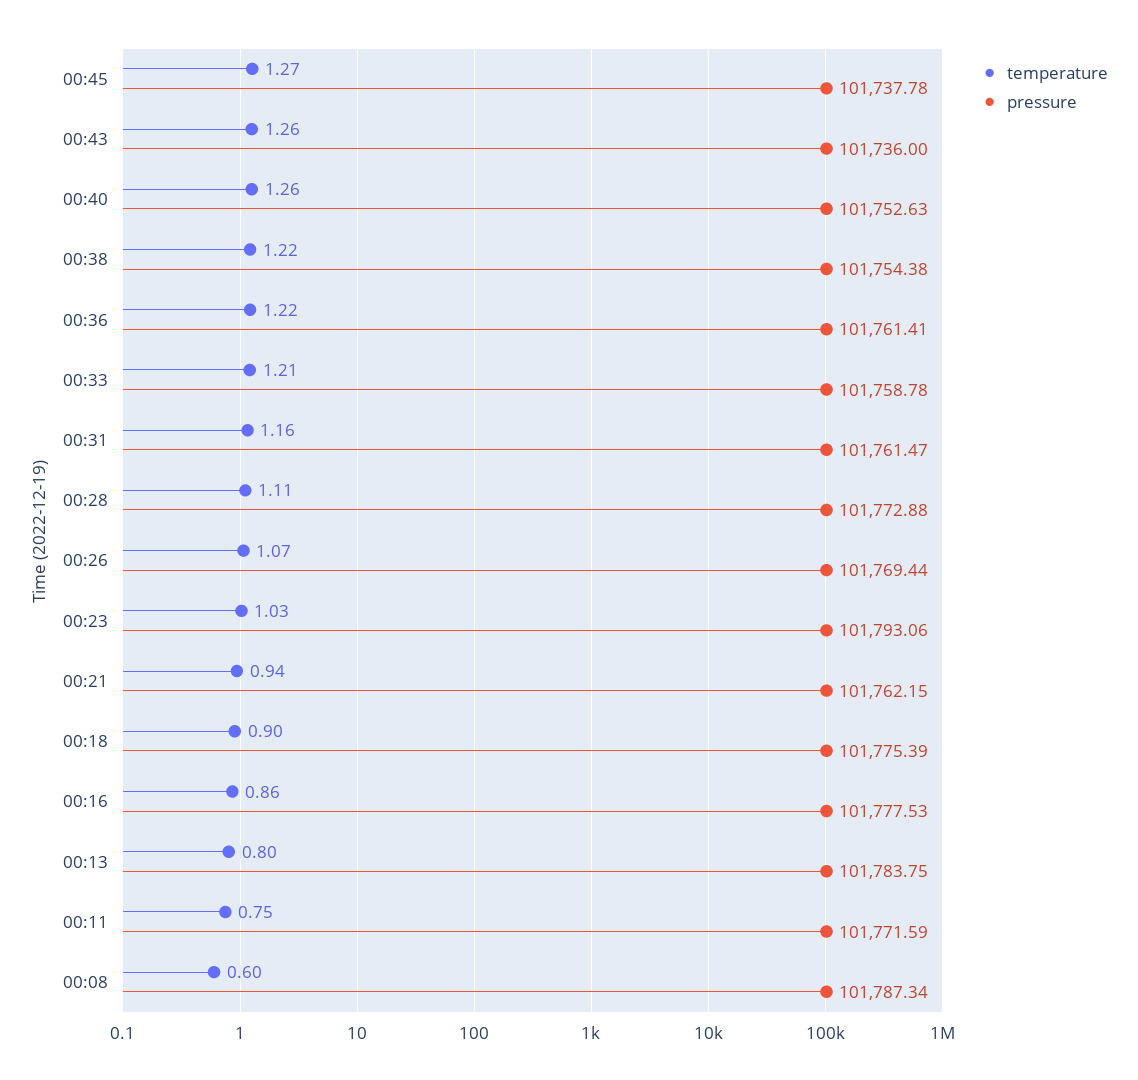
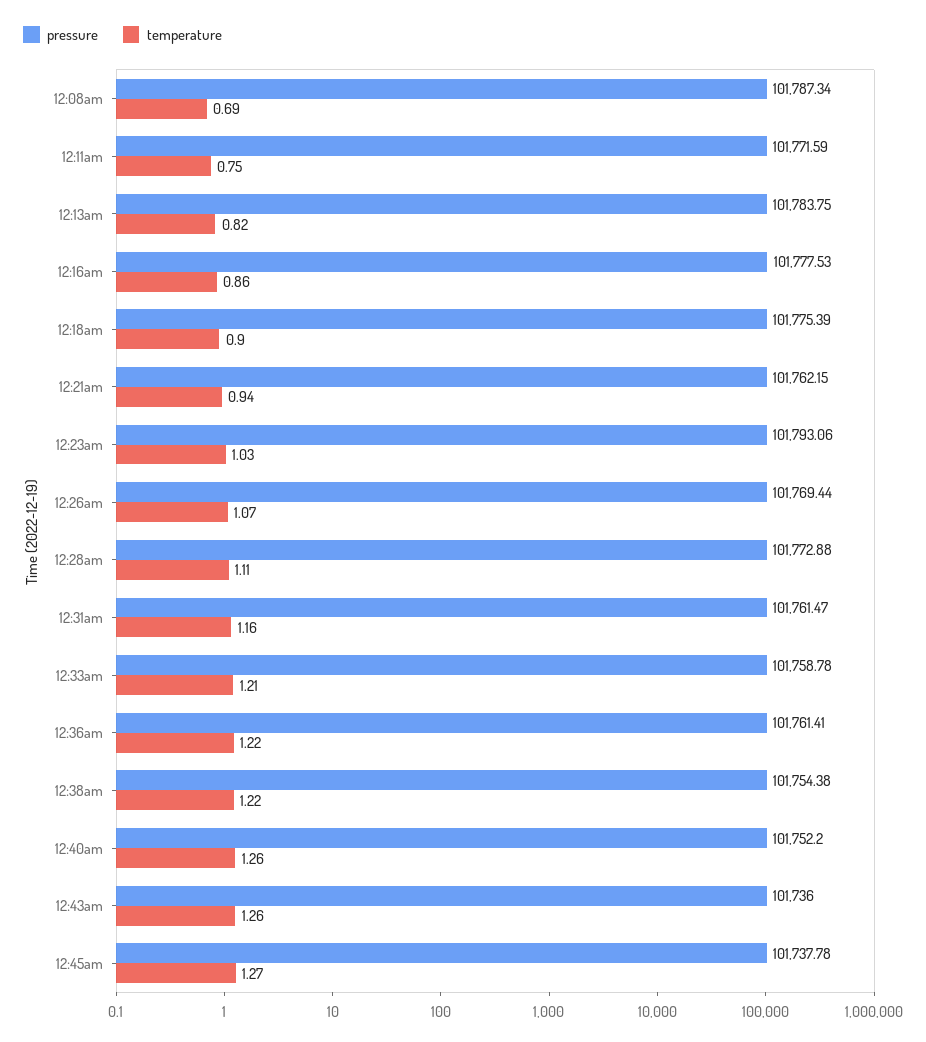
  {
    "temperature": {
      "00:45": 1.27,
      "00:43": 1.26,
      "00:40": 1.26,
      "00:38": 1.22,
      "00:36": 1.22,
      "00:33": 1.21,
      "00:31": 1.16,
      "00:28": 1.11,
      "00:26": 1.07,
      "00:23": 1.03,
      "00:21": 0.94,
      "00:18": 0.9,
      "00:16": 0.86,
-     "00:13": 0.8,
+     "00:13": 0.82,
      "00:11": 0.75,
-     "00:08": 0.6
+     "00:08": 0.69
    },
    "pressure": {
      "00:45": 101737.78,
      "00:43": 101736,
-     "00:40": 101752.63,
+     "00:40": 101752.2,
      "00:38": 101754.38,
      "00:36": 101761.41,
      "00:33": 101758.78,
      "00:31": 101761.47,
      "00:28": 101772.88,
      "00:26": 101769.44,
      "00:23": 101793.06,
      "00:21": 101762.15,
      "00:18": 101775.39,
      "00:16": 101777.53,
      "00:13": 101783.75,
      "00:11": 101771.59,
      "00:08": 101787.34
    }
  }

